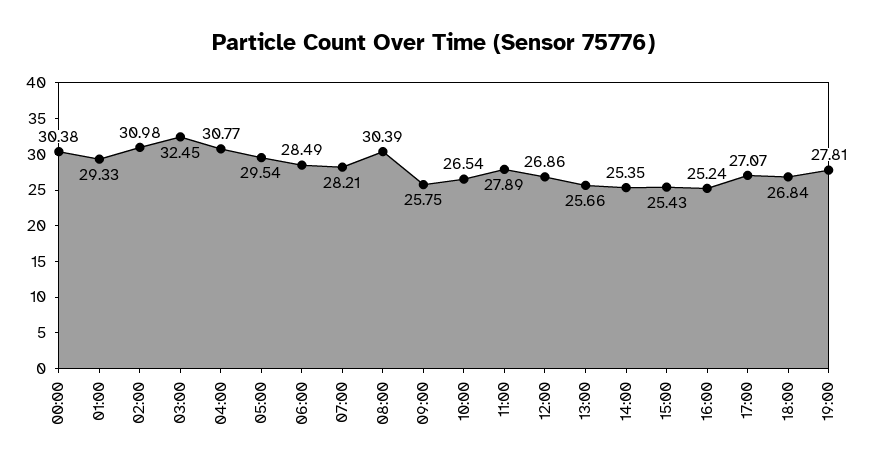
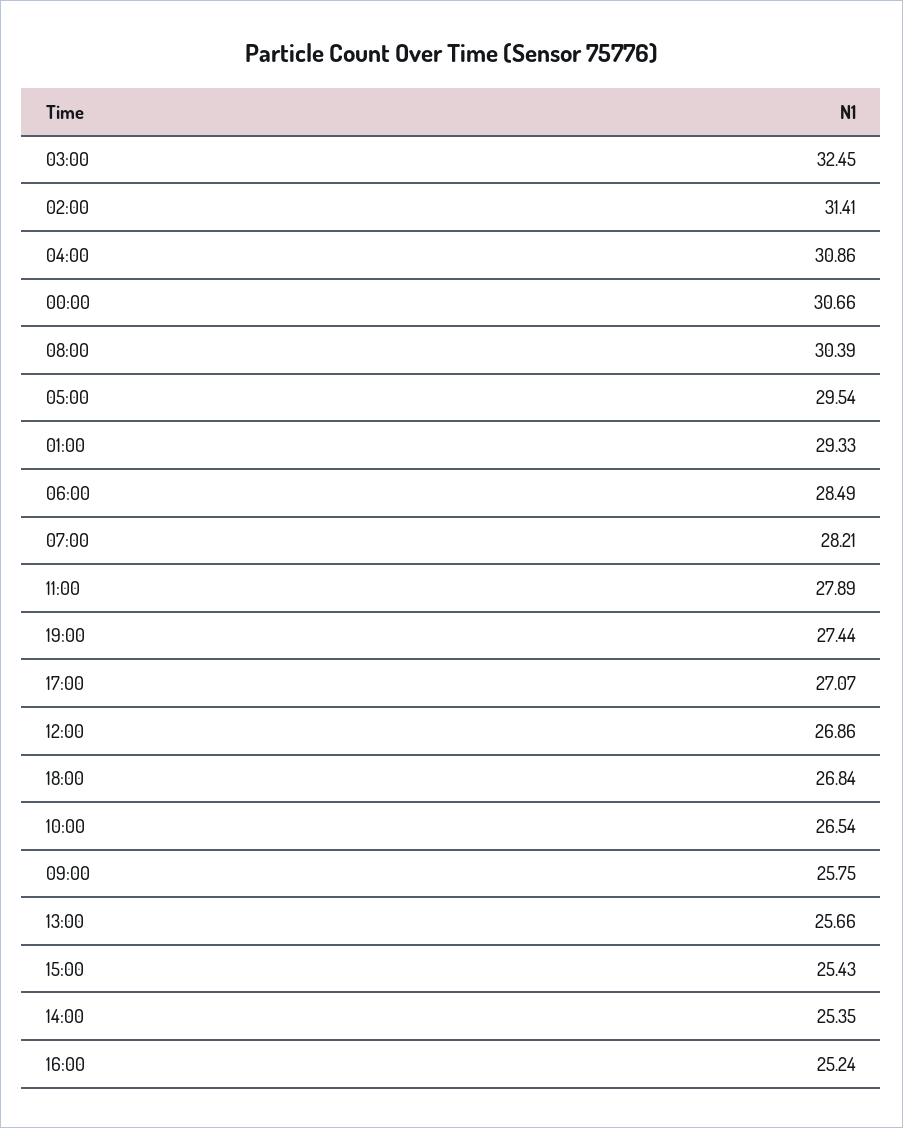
  {
-   "00:00": 30.38,
+   "00:00": 30.66,
    "01:00": 29.33,
-   "02:00": 30.98,
+   "02:00": 31.41,
    "03:00": 32.45,
-   "04:00": 30.77,
+   "04:00": 30.86,
    "05:00": 29.54,
    "06:00": 28.49,
    "07:00": 28.21,
    "08:00": 30.39,
    "09:00": 25.75,
    "10:00": 26.54,
    "11:00": 27.89,
    "12:00": 26.86,
    "13:00": 25.66,
    "14:00": 25.35,
    "15:00": 25.43,
    "16:00": 25.24,
    "17:00": 27.07,
    "18:00": 26.84,
-   "19:00": 27.81
+   "19:00": 27.44
  }

